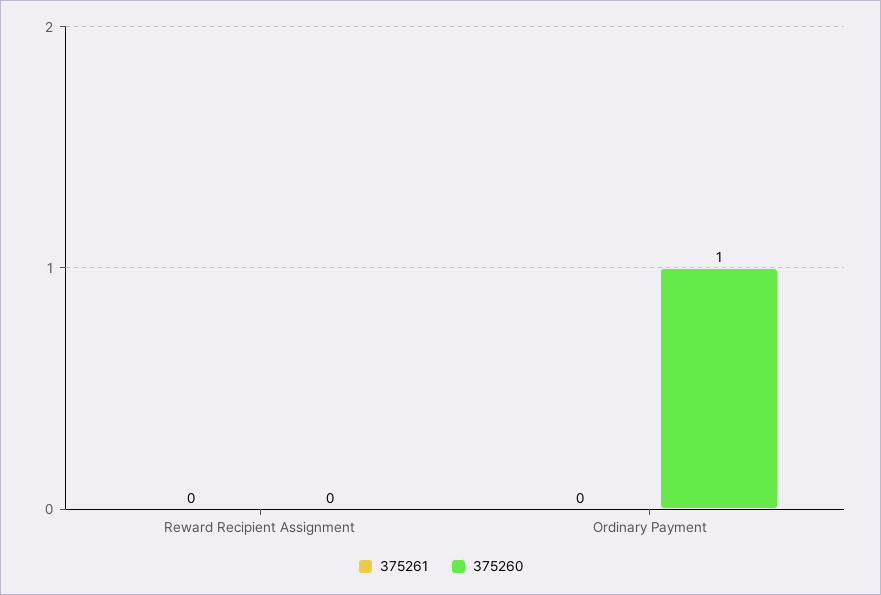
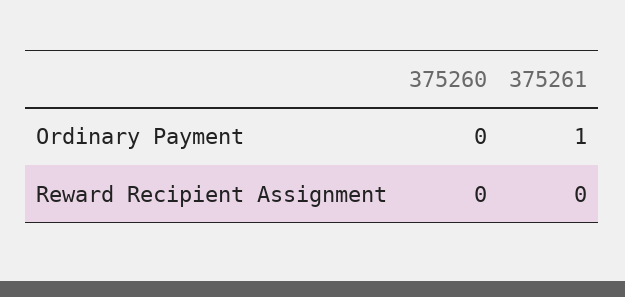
  {
    "375261": {
      "Reward Recipient Assignment": 0,
-     "Ordinary Payment": 0
+     "Ordinary Payment": 1
    },
    "375260": {
      "Reward Recipient Assignment": 0,
-     "Ordinary Payment": 1
+     "Ordinary Payment": 0
    }
  }

